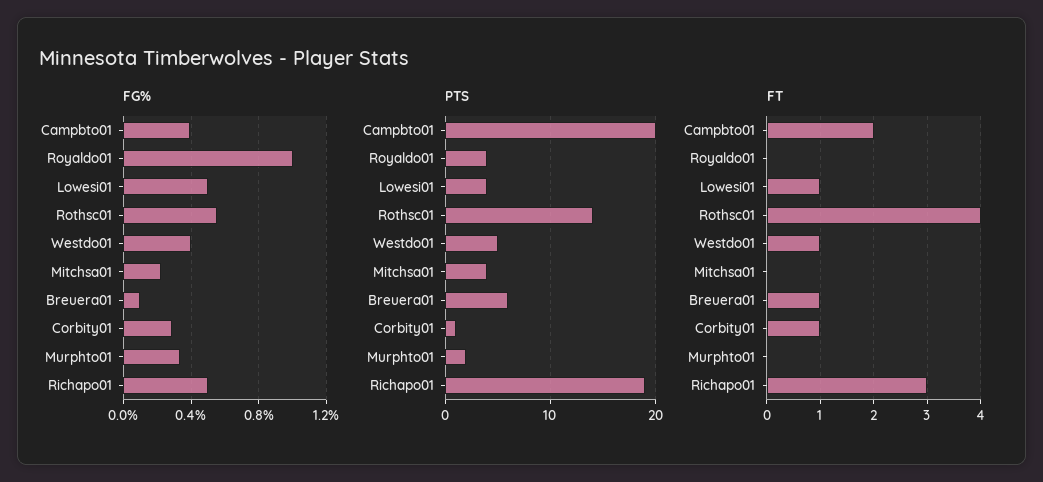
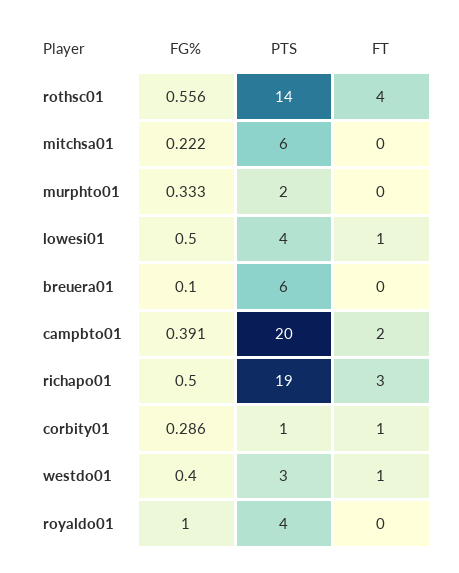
  {
    "FG%": {
      "Campbto01": 0.391,
      "Royaldo01": 1,
      "Lowesi01": 0.5,
      "Rothsc01": 0.556,
      "Westdo01": 0.4,
      "Mitchsa01": 0.222,
      "Breuera01": 0.1,
      "Corbity01": 0.286,
      "Murphto01": 0.333,
      "Richapo01": 0.5
    },
    "PTS": {
      "Campbto01": 20,
      "Royaldo01": 4,
      "Lowesi01": 4,
      "Rothsc01": 14,
-     "Westdo01": 5,
+     "Westdo01": 3,
-     "Mitchsa01": 4,
+     "Mitchsa01": 6,
      "Breuera01": 6,
      "Corbity01": 1,
      "Murphto01": 2,
      "Richapo01": 19
    },
    "FT": {
      "Campbto01": 2,
      "Royaldo01": 0,
      "Lowesi01": 1,
      "Rothsc01": 4,
      "Westdo01": 1,
      "Mitchsa01": 0,
-     "Breuera01": 1,
+     "Breuera01": 0,
      "Corbity01": 1,
      "Murphto01": 0,
      "Richapo01": 3
    }
  }

